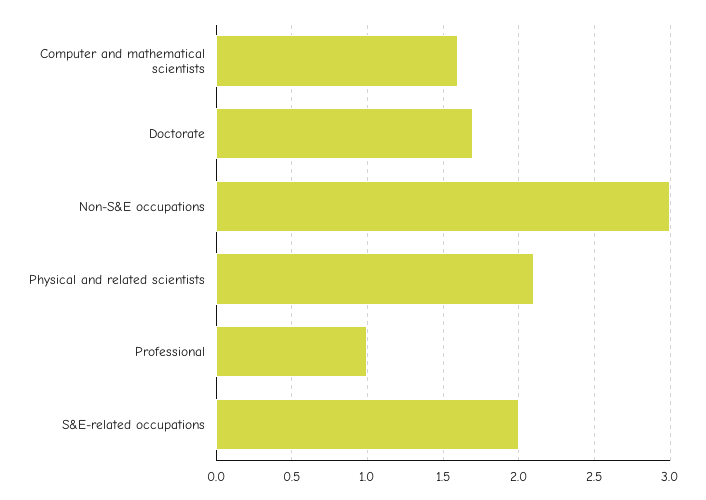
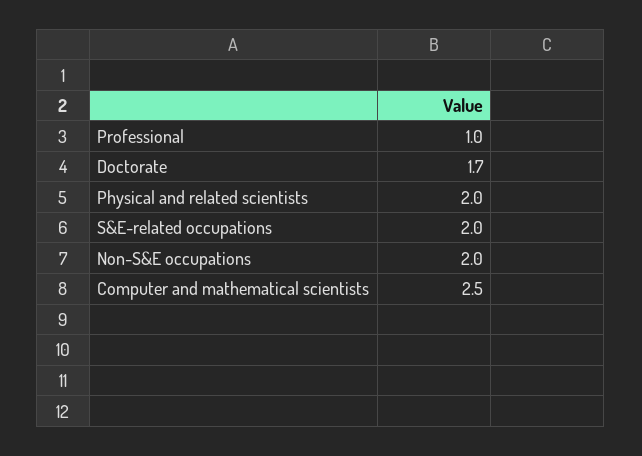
  {
-   "Computer and mathematical scientists": 1.6,
+   "Computer and mathematical scientists": 2.5,
    "Doctorate": 1.7,
-   "Non-S&E occupations": 3,
+   "Non-S&E occupations": 2,
-   "Physical and related scientists": 2.1,
+   "Physical and related scientists": 2,
    "Professional": 1,
    "S&E-related occupations": 2
  }

